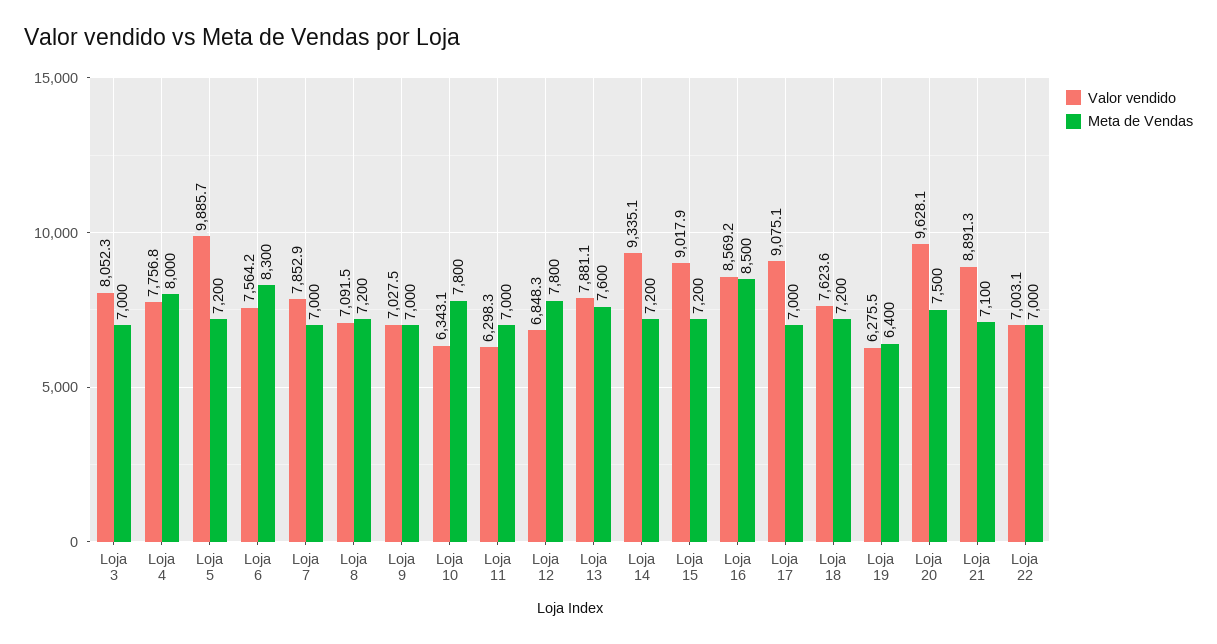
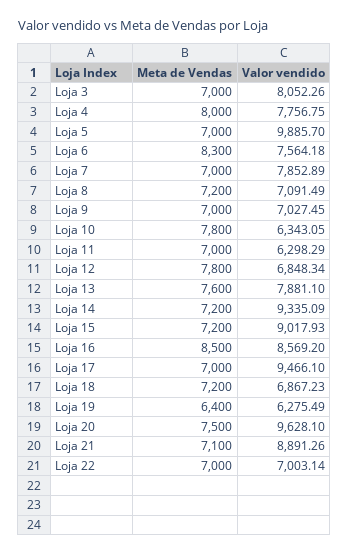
  {
    "Valor vendido": {
      "Loja 3": 8052.26,
      "Loja 4": 7756.75,
      "Loja 5": 9885.7,
      "Loja 6": 7564.18,
      "Loja 7": 7852.89,
      "Loja 8": 7091.49,
      "Loja 9": 7027.45,
      "Loja 10": 6343.05,
      "Loja 11": 6298.29,
      "Loja 12": 6848.34,
      "Loja 13": 7881.1,
      "Loja 14": 9335.09,
      "Loja 15": 9017.93,
      "Loja 16": 8569.2,
-     "Loja 17": 9075.1,
+     "Loja 17": 9466.1,
-     "Loja 18": 7623.6,
+     "Loja 18": 6867.23,
      "Loja 19": 6275.49,
      "Loja 20": 9628.1,
      "Loja 21": 8891.26,
      "Loja 22": 7003.14
    },
    "Meta de Vendas": {
      "Loja 3": 7000,
      "Loja 4": 8000,
-     "Loja 5": 7200,
+     "Loja 5": 7000,
      "Loja 6": 8300,
      "Loja 7": 7000,
      "Loja 8": 7200,
      "Loja 9": 7000,
      "Loja 10": 7800,
      "Loja 11": 7000,
      "Loja 12": 7800,
      "Loja 13": 7600,
      "Loja 14": 7200,
      "Loja 15": 7200,
      "Loja 16": 8500,
      "Loja 17": 7000,
      "Loja 18": 7200,
      "Loja 19": 6400,
      "Loja 20": 7500,
      "Loja 21": 7100,
      "Loja 22": 7000
    }
  }

